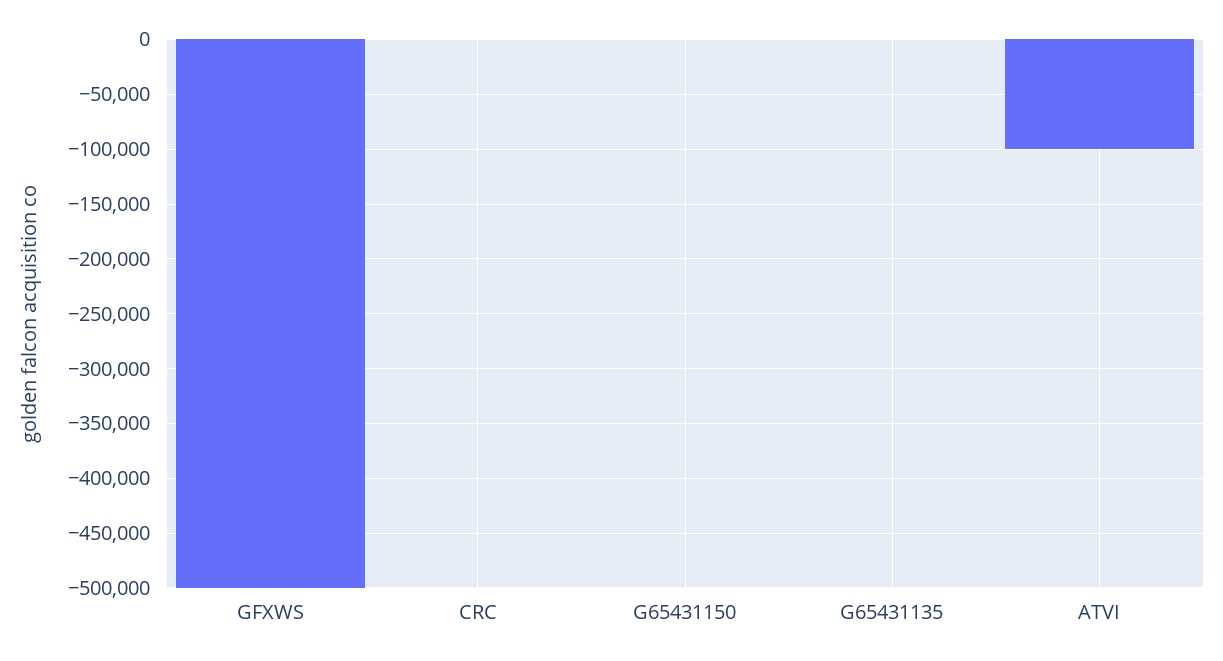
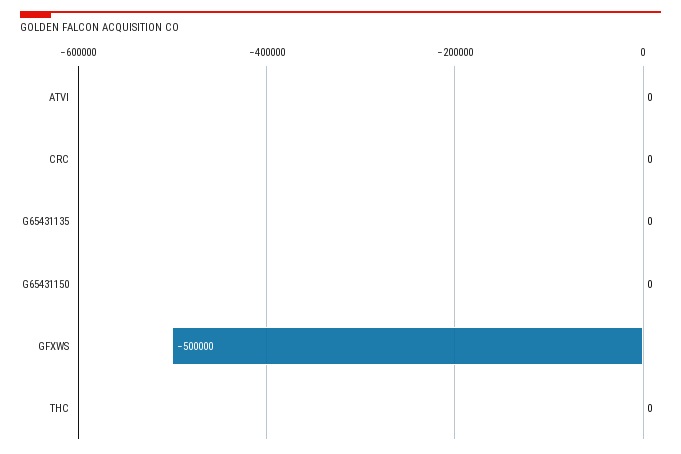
  {
    "GFXWS": -500000,
    "CRC": 0,
    "G65431150": 0,
    "G65431135": 0,
-   "ATVI": -100000
+   "ATVI": 0,
+   "THC": 0
  }

